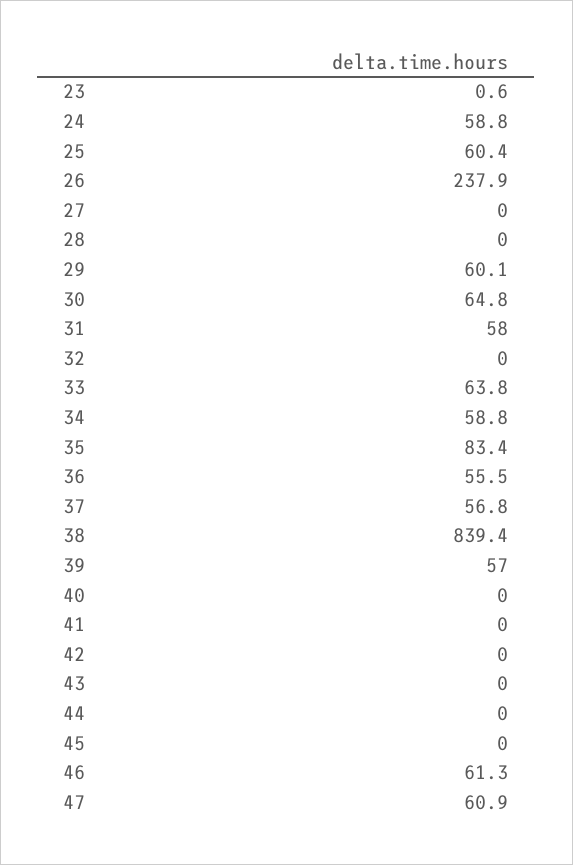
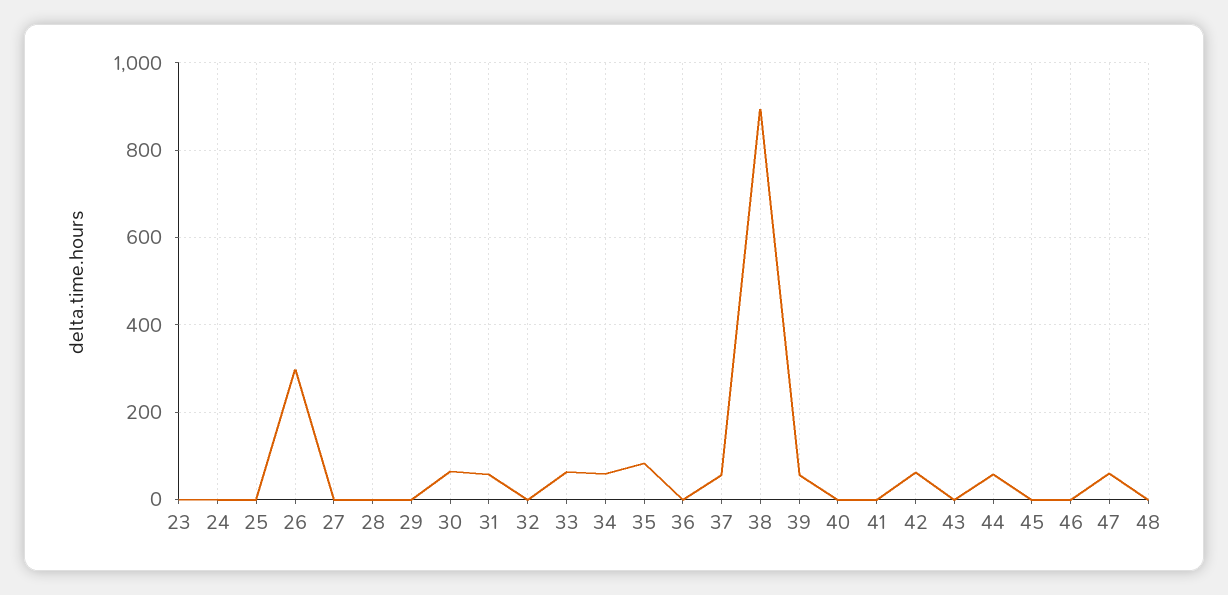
  {
    "23": 0.6,
-   "24": 58.8,
+   "24": 0,
-   "25": 60.4,
+   "25": 0,
-   "26": 237.9,
+   "26": 300,
    "27": 0,
    "28": 0,
-   "29": 60.1,
+   "29": 0,
    "30": 64.8,
    "31": 58,
    "32": 0,
    "33": 63.8,
    "34": 58.8,
    "35": 83.4,
-   "36": 55.5,
+   "36": 0,
    "37": 56.8,
-   "38": 839.4,
+   "38": 900,
    "39": 57,
    "40": 0,
    "41": 0,
-   "42": 0,
+   "42": 60,
    "43": 0,
-   "44": 0,
+   "44": 60,
    "45": 0,
-   "46": 61.3,
+   "46": 0,
-   "47": 60.9
+   "47": 60.9,
+   "48": 0
  }

